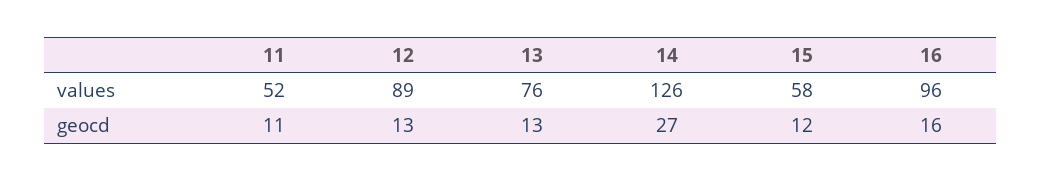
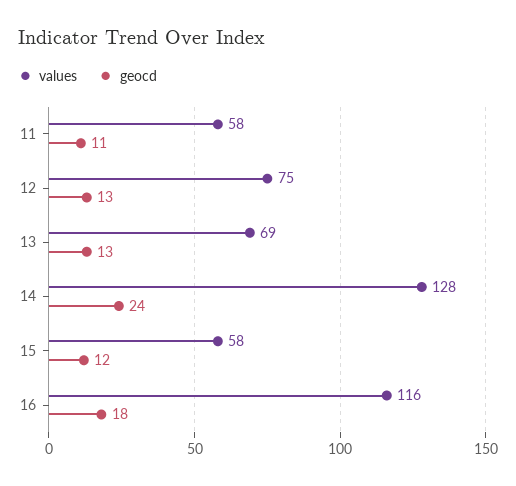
  {
    "values": {
-     "11": 52,
+     "11": 58,
-     "12": 89,
+     "12": 75,
-     "13": 76,
+     "13": 69,
-     "14": 126,
+     "14": 128,
      "15": 58,
-     "16": 96
+     "16": 116
    },
    "geocd": {
      "11": 11,
      "12": 13,
      "13": 13,
-     "14": 27,
+     "14": 24,
      "15": 12,
-     "16": 16
+     "16": 18
    }
  }

